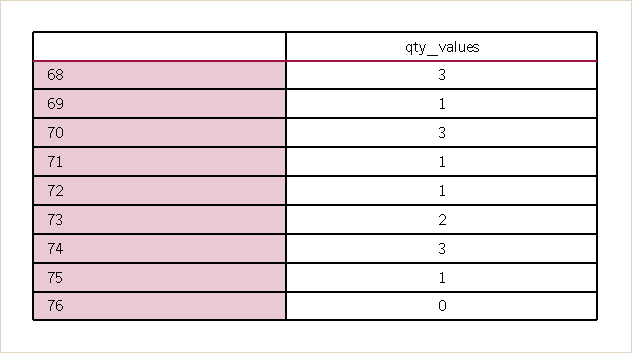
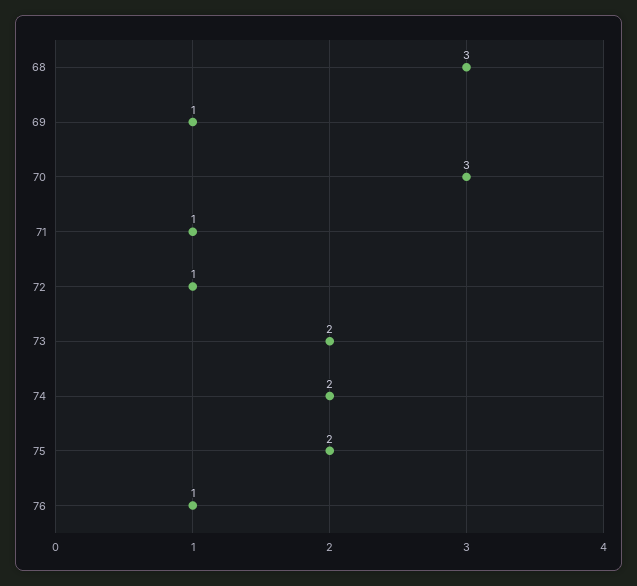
  {
    "68": 3,
    "69": 1,
    "70": 3,
    "71": 1,
    "72": 1,
    "73": 2,
-   "74": 3,
+   "74": 2,
-   "75": 1,
+   "75": 2,
-   "76": 0
+   "76": 1
  }

